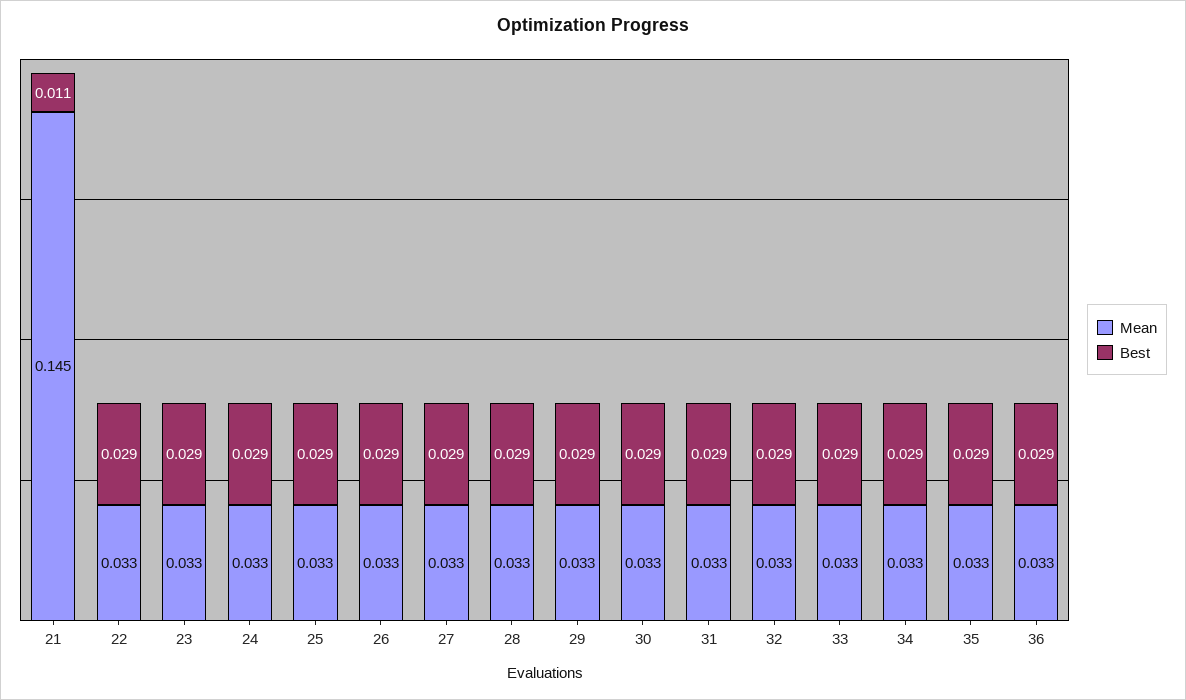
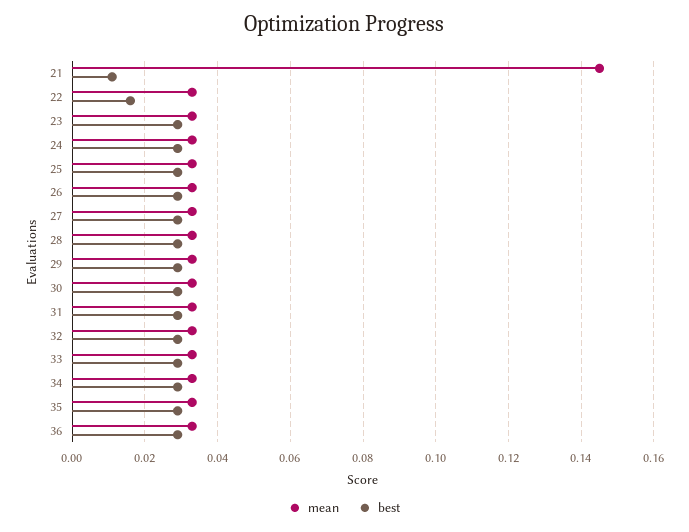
  {
    "Mean": {
      "21": 0.145,
      "22": 0.033,
      "23": 0.033,
      "24": 0.033,
      "25": 0.033,
      "26": 0.033,
      "27": 0.033,
      "28": 0.033,
      "29": 0.033,
      "30": 0.033,
      "31": 0.033,
      "32": 0.033,
      "33": 0.033,
      "34": 0.033,
      "35": 0.033,
      "36": 0.033
    },
    "Best": {
      "21": 0.011,
-     "22": 0.029,
+     "22": 0.015,
      "23": 0.029,
      "24": 0.029,
      "25": 0.029,
      "26": 0.029,
      "27": 0.029,
      "28": 0.029,
      "29": 0.029,
      "30": 0.029,
      "31": 0.029,
      "32": 0.029,
      "33": 0.029,
      "34": 0.029,
      "35": 0.029,
      "36": 0.029
    }
  }

